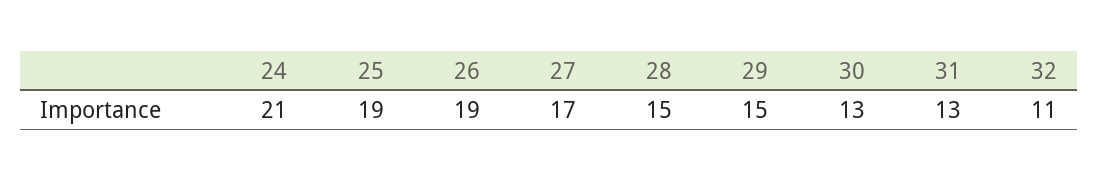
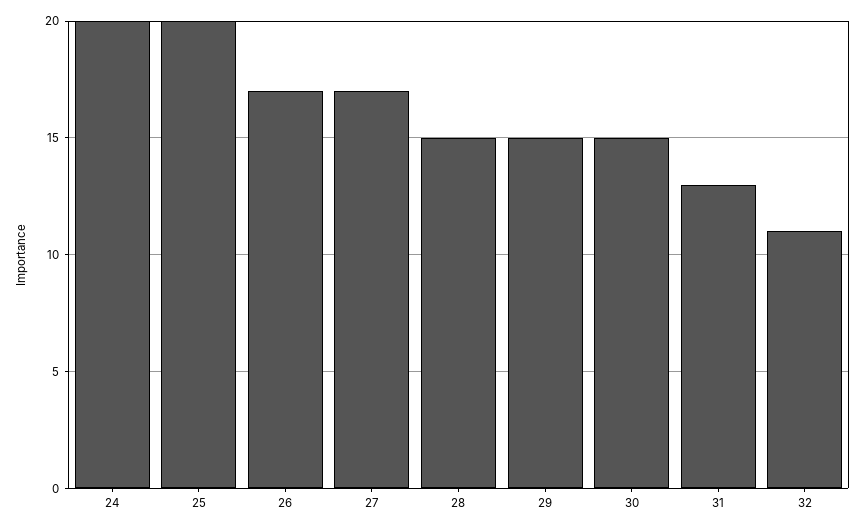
  {
-   "24": 21,
+   "24": 20,
-   "25": 19,
+   "25": 20,
-   "26": 19,
+   "26": 17,
    "27": 17,
    "28": 15,
    "29": 15,
-   "30": 13,
+   "30": 15,
    "31": 13,
    "32": 11
  }

